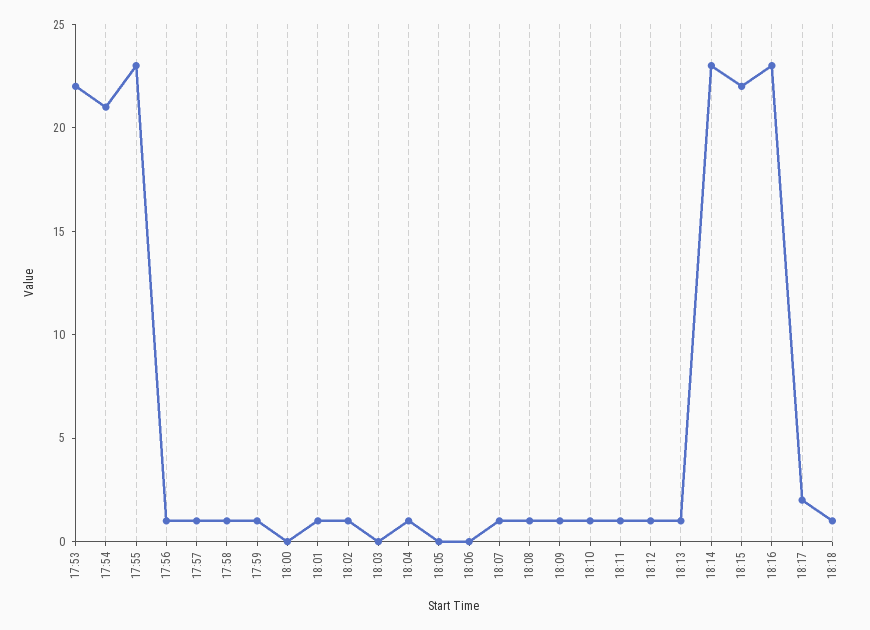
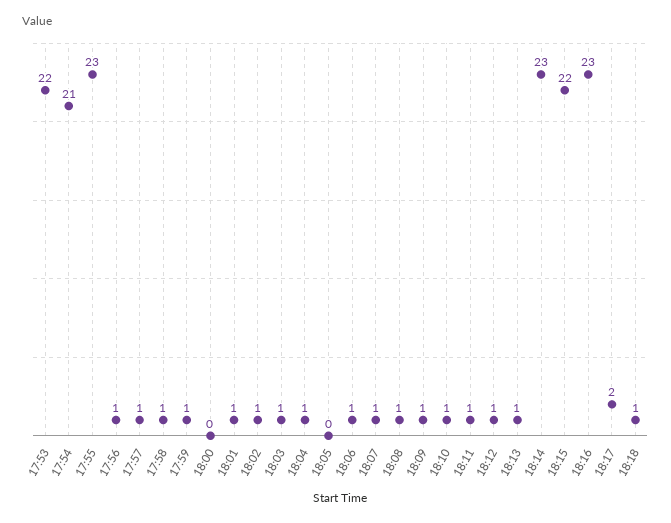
  {
    "17:53": 22,
    "17:54": 21,
    "17:55": 23,
    "17:56": 1,
    "17:57": 1,
    "17:58": 1,
    "17:59": 1,
    "18:00": 0,
    "18:01": 1,
    "18:02": 1,
-   "18:03": 0,
+   "18:03": 1,
    "18:04": 1,
    "18:05": 0,
-   "18:06": 0,
+   "18:06": 1,
    "18:07": 1,
    "18:08": 1,
    "18:09": 1,
    "18:10": 1,
    "18:11": 1,
    "18:12": 1,
    "18:13": 1,
    "18:14": 23,
    "18:15": 22,
    "18:16": 23,
    "18:17": 2,
    "18:18": 1
  }

